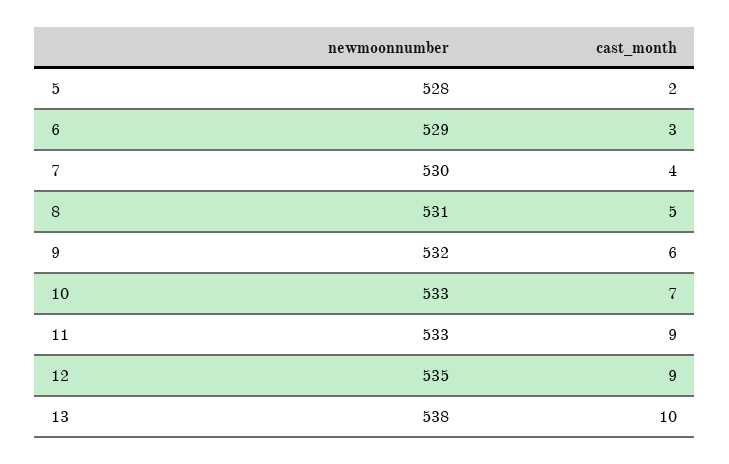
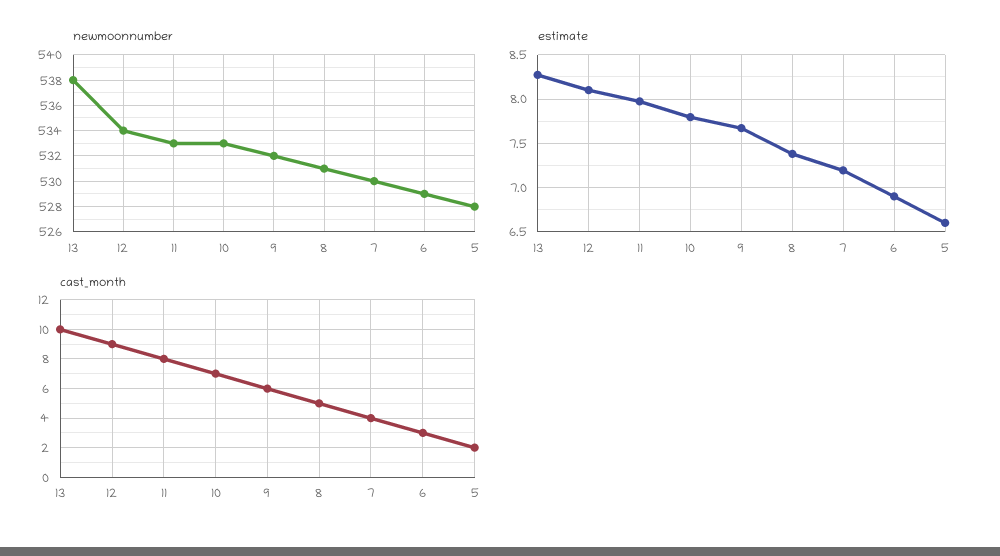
  {
    "newmoonnumber": {
      "5": 528,
      "6": 529,
      "7": 530,
      "8": 531,
      "9": 532,
      "10": 533,
      "11": 533,
-     "12": 535,
+     "12": 534,
      "13": 538
    },
    "cast_month": {
      "5": 2,
      "6": 3,
      "7": 4,
      "8": 5,
      "9": 6,
      "10": 7,
-     "11": 9,
+     "11": 8,
      "12": 9,
      "13": 10
-   }
+   },
+   "estimate": {
+     "13": 8.3,
+     "12": 8.1,
+     "11": 8,
+     "10": 7.8,
+     "9": 7.7,
+     "8": 7.4,
+     "7": 7.2,
+     "6": 6.9,
+     "5": 6.6
+   }
  }

